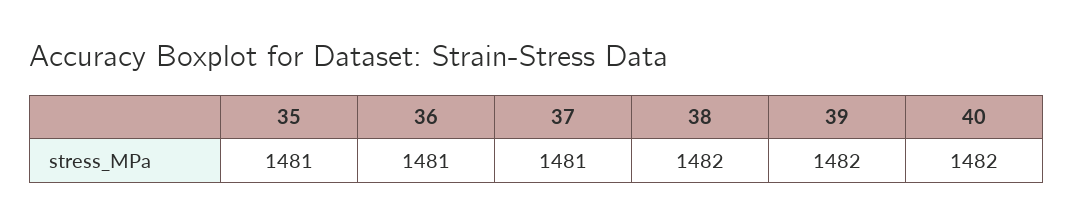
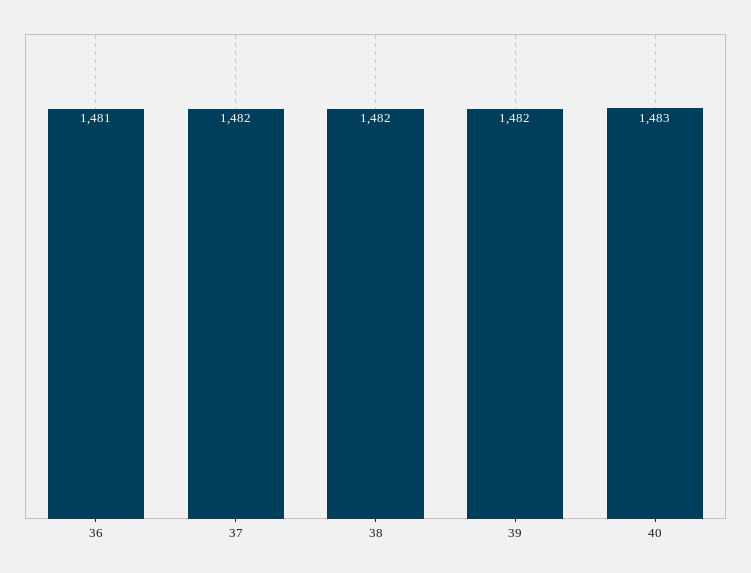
  {
-   "35": 1481,
    "36": 1481,
-   "37": 1481,
+   "37": 1482,
    "38": 1482,
    "39": 1482,
-   "40": 1482
+   "40": 1483
  }

